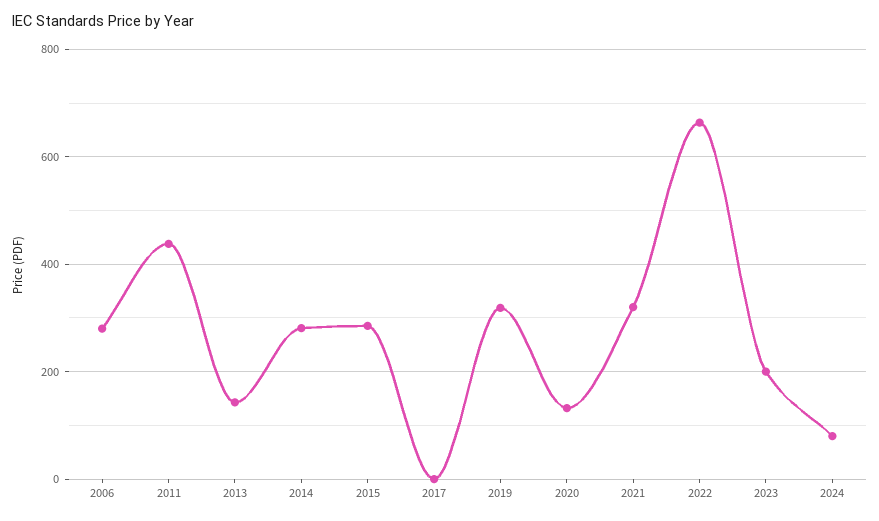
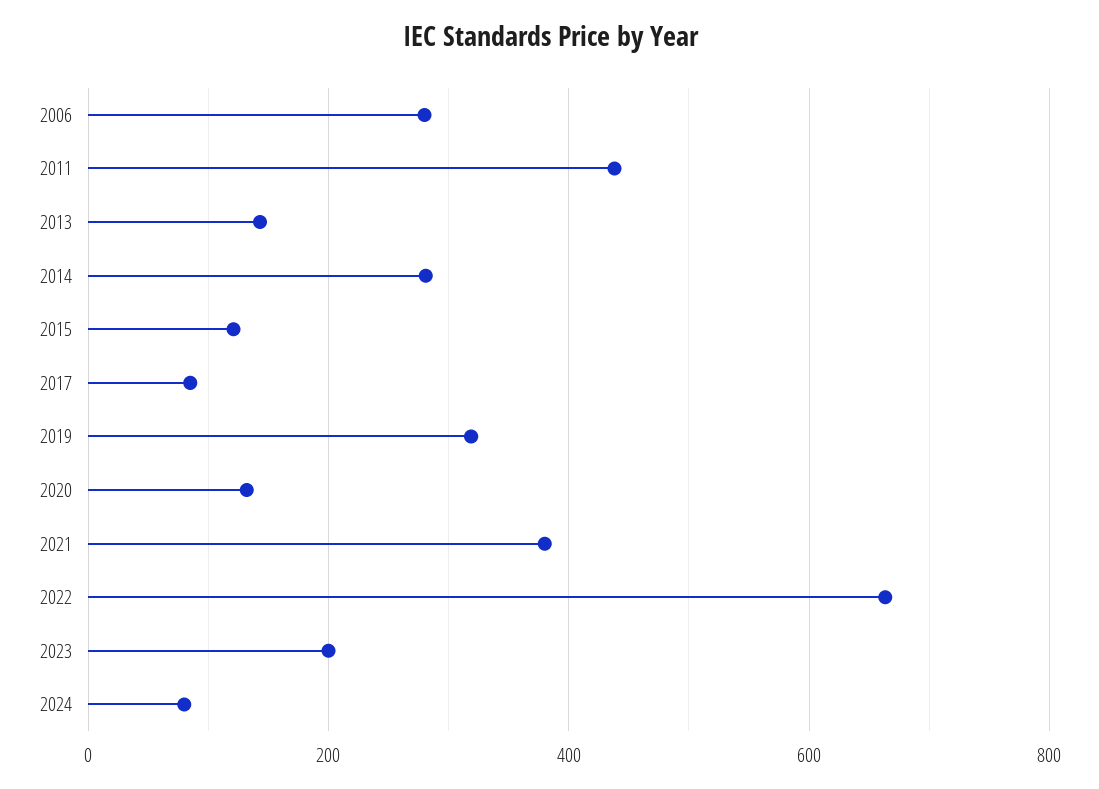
  {
    "2006": 280,
    "2011": 440,
    "2013": 140,
    "2014": 280,
-   "2015": 280,
+   "2015": 120,
-   "2017": 0,
+   "2017": 80,
    "2019": 320,
    "2020": 140,
-   "2021": 320,
+   "2021": 380,
    "2022": 660,
    "2023": 200,
    "2024": 80
  }

